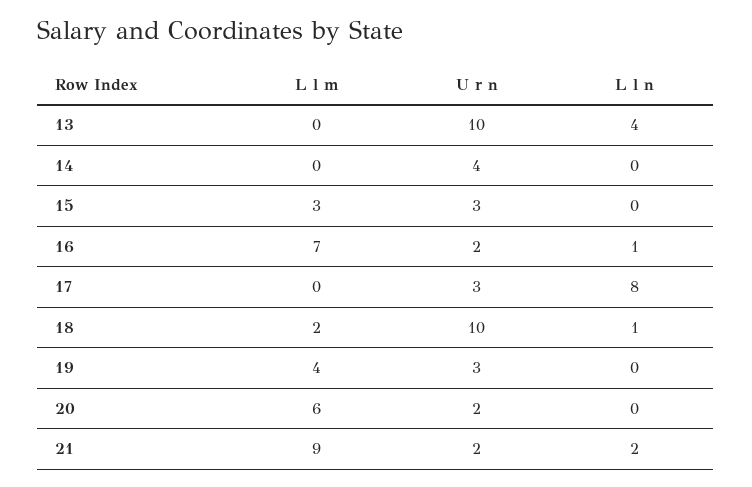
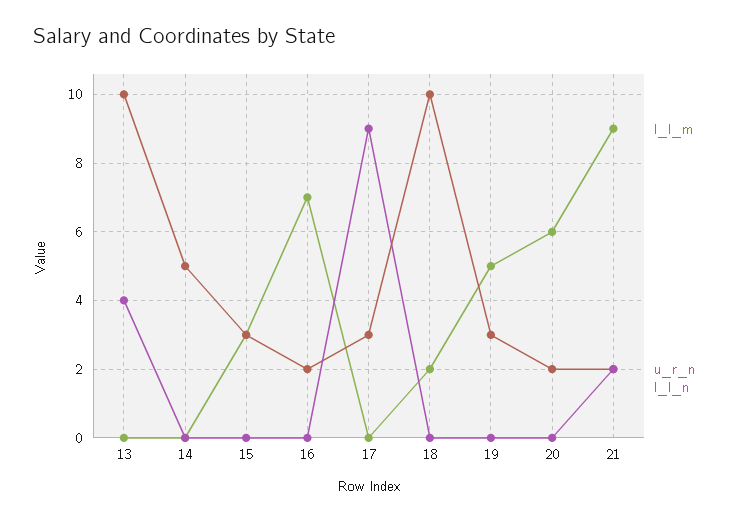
  {
    "L l m": {
      "13": 0,
      "14": 0,
      "15": 3,
      "16": 7,
      "17": 0,
      "18": 2,
-     "19": 4,
+     "19": 5,
      "20": 6,
      "21": 9
    },
    "U r n": {
      "13": 10,
-     "14": 4,
+     "14": 5,
      "15": 3,
      "16": 2,
      "17": 3,
      "18": 10,
      "19": 3,
      "20": 2,
      "21": 2
    },
    "L l n": {
      "13": 4,
      "14": 0,
      "15": 0,
-     "16": 1,
+     "16": 0,
-     "17": 8,
+     "17": 9,
-     "18": 1,
+     "18": 0,
      "19": 0,
      "20": 0,
      "21": 2
    }
  }

